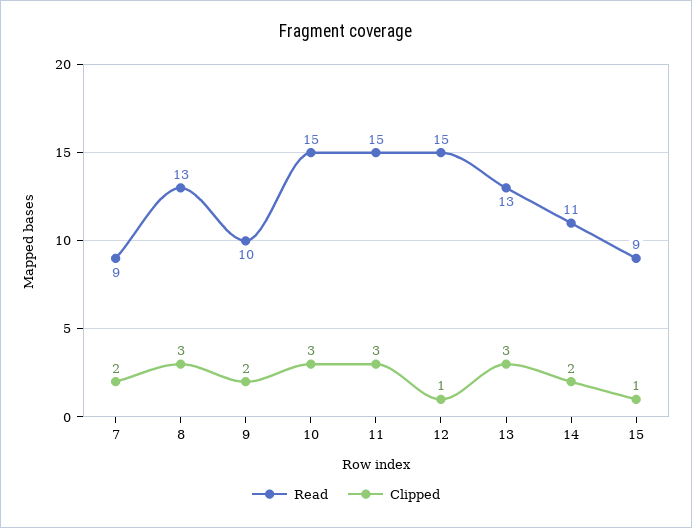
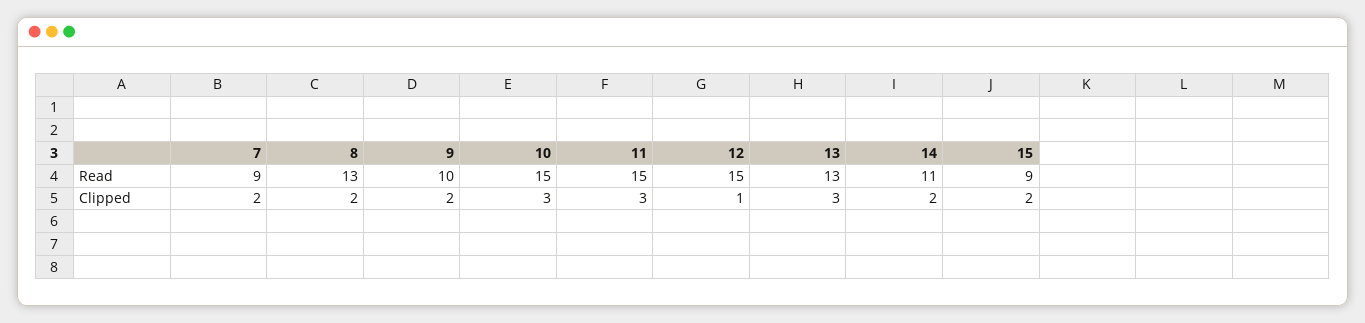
  {
    "Read": {
      "7": 9,
      "8": 13,
      "9": 10,
      "10": 15,
      "11": 15,
      "12": 15,
      "13": 13,
      "14": 11,
      "15": 9
    },
    "Clipped": {
      "7": 2,
-     "8": 3,
+     "8": 2,
      "9": 2,
      "10": 3,
      "11": 3,
      "12": 1,
      "13": 3,
      "14": 2,
-     "15": 1
+     "15": 2
    }
  }

